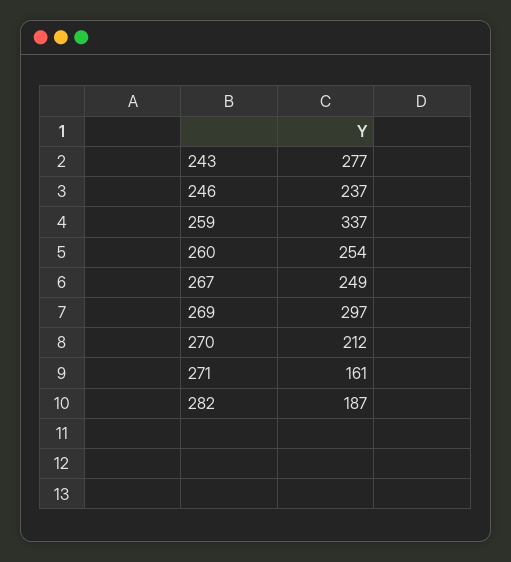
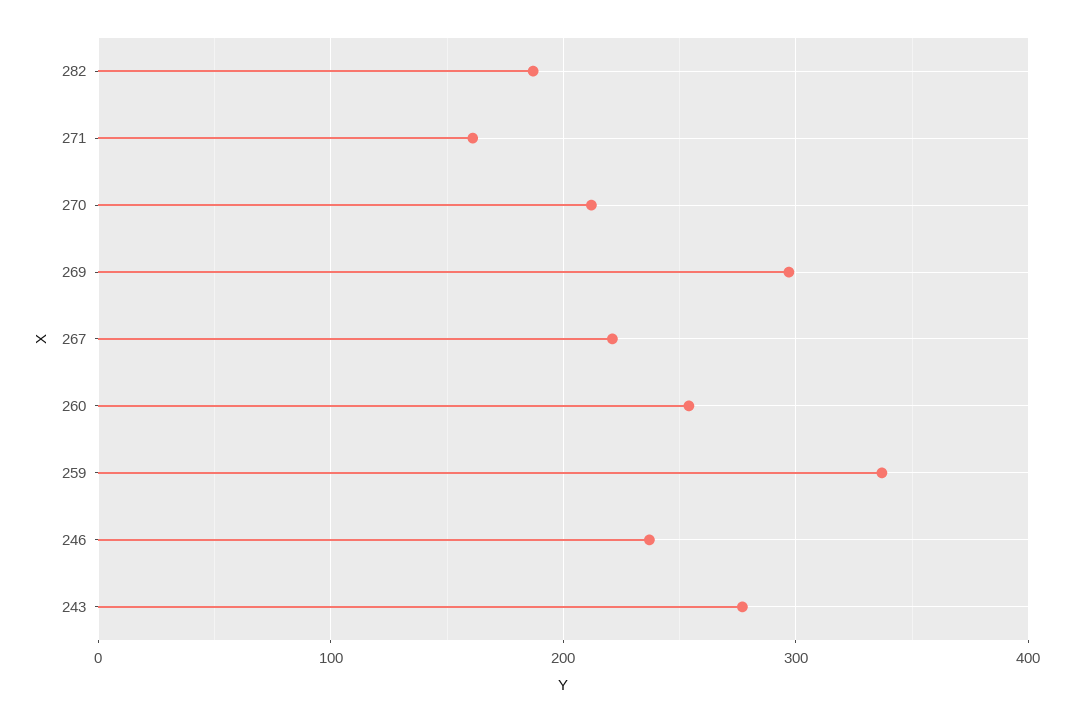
  {
    "243": 277,
    "246": 237,
    "259": 337,
    "260": 254,
-   "267": 249,
+   "267": 220,
    "269": 297,
    "270": 212,
    "271": 161,
    "282": 187
  }

